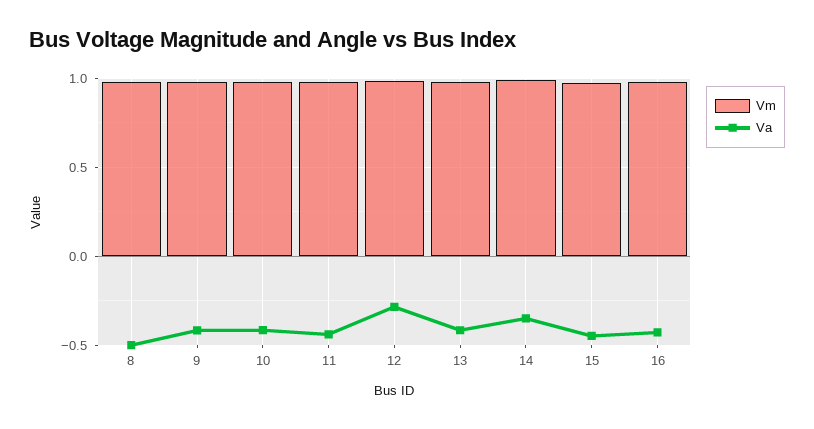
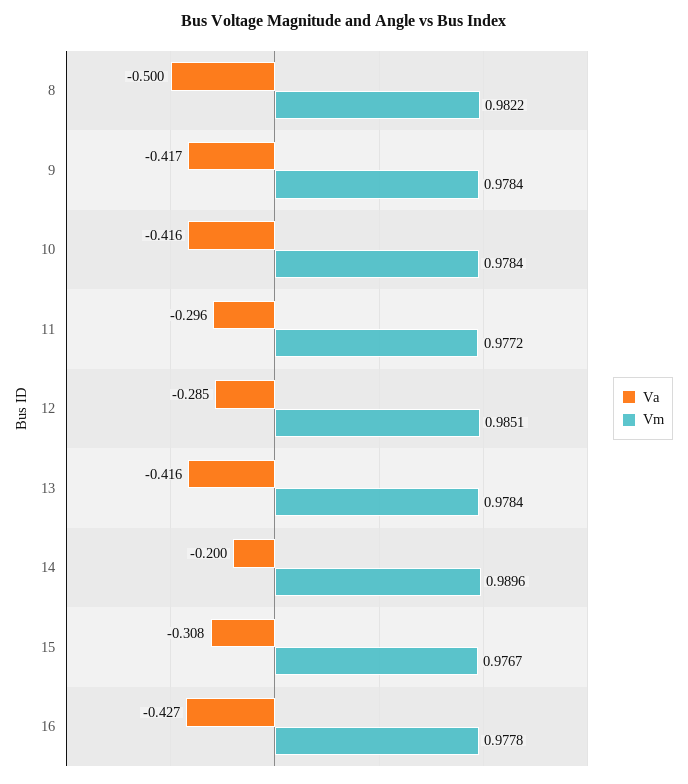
  {
    "Vm": {
      "8": 0.9822,
      "9": 0.9784,
      "10": 0.9784,
      "11": 0.9772,
      "12": 0.9851,
      "13": 0.9784,
      "14": 0.9896,
      "15": 0.9767,
      "16": 0.9778
    },
    "Va": {
      "8": -0.5,
      "9": -0.417,
      "10": -0.416,
-     "11": -0.45,
+     "11": -0.296,
      "12": -0.285,
      "13": -0.416,
-     "14": -0.35,
+     "14": -0.2,
-     "15": -0.45,
+     "15": -0.308,
      "16": -0.427
    }
  }

